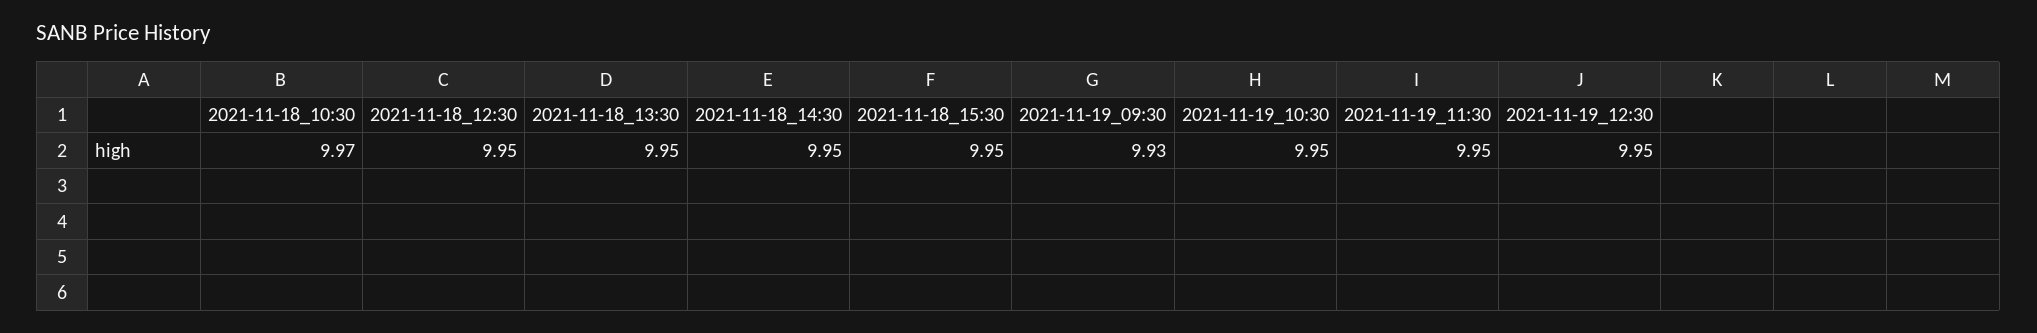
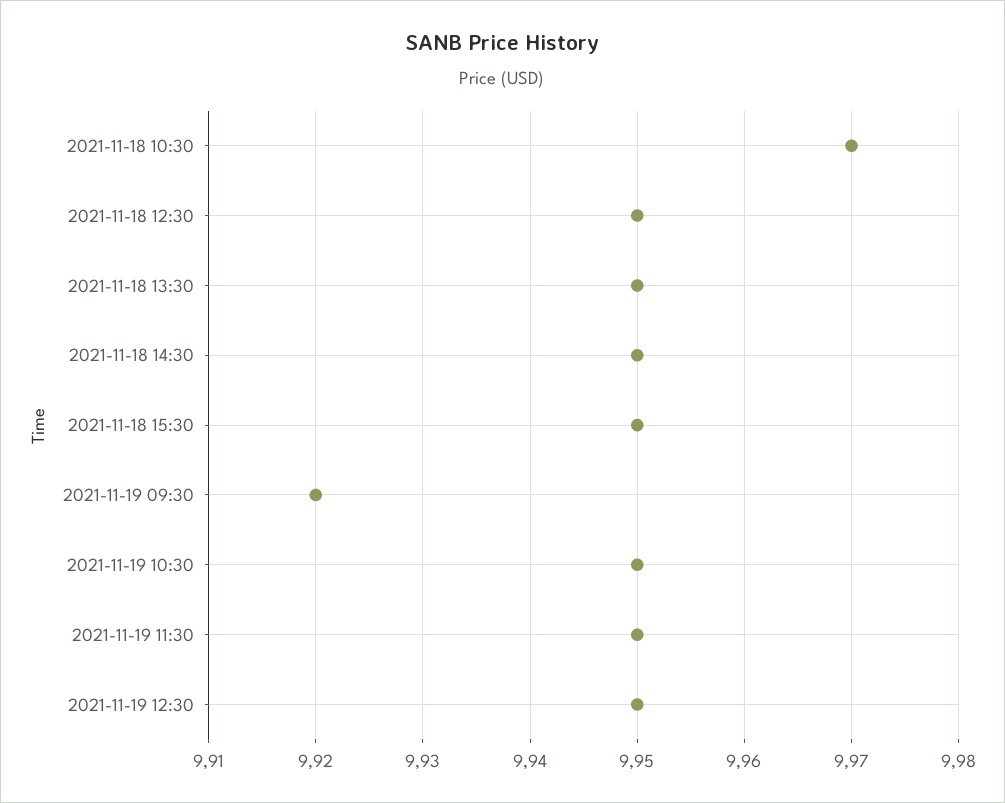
  {
    "2021-11-18_10:30": 9.97,
    "2021-11-18_12:30": 9.95,
    "2021-11-18_13:30": 9.95,
    "2021-11-18_14:30": 9.95,
    "2021-11-18_15:30": 9.95,
-   "2021-11-19_09:30": 9.93,
+   "2021-11-19_09:30": 9.92,
    "2021-11-19_10:30": 9.95,
    "2021-11-19_11:30": 9.95,
    "2021-11-19_12:30": 9.95
  }

